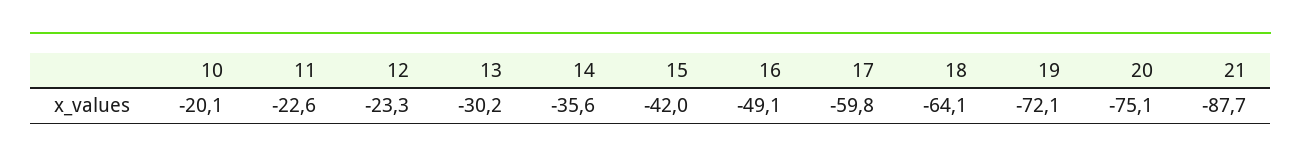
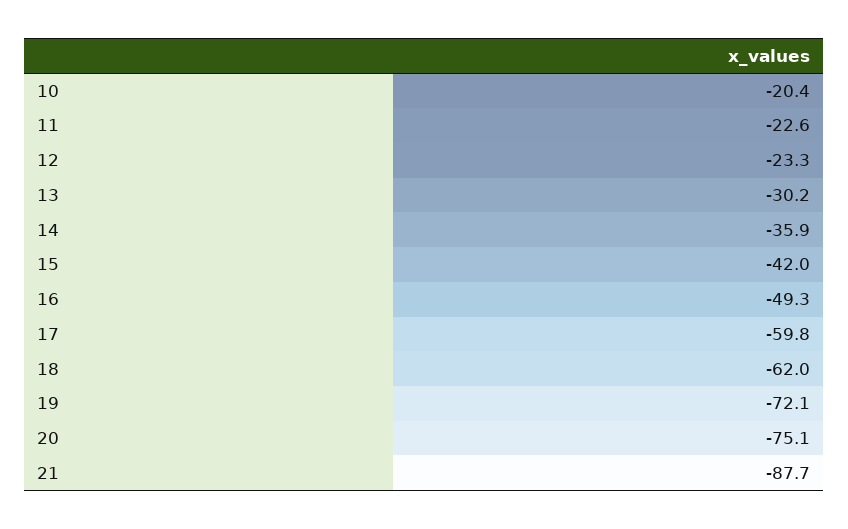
  {
-   "10": -20.1,
+   "10": -20.4,
    "11": -22.6,
    "12": -23.3,
    "13": -30.2,
-   "14": -35.6,
+   "14": -35.9,
    "15": -42,
-   "16": -49.1,
+   "16": -49.3,
    "17": -59.8,
-   "18": -64.1,
+   "18": -62,
    "19": -72.1,
    "20": -75.1,
    "21": -87.7
  }

